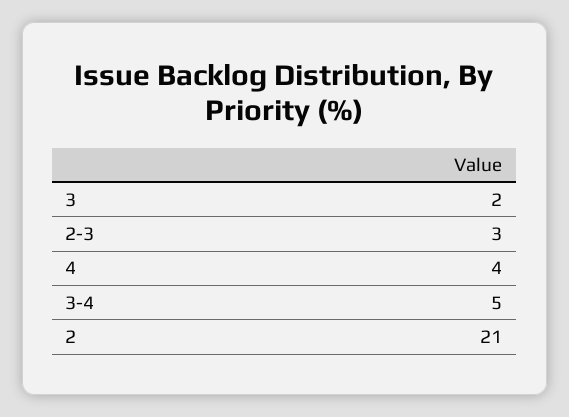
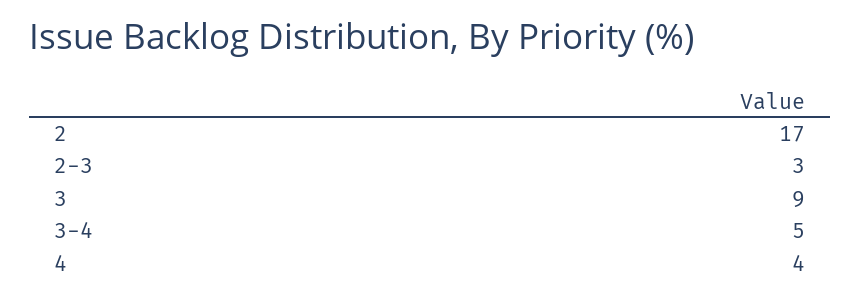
  {
-   "3": 2,
+   "3": 9,
    "2-3": 3,
    "4": 4,
    "3-4": 5,
-   "2": 21
+   "2": 17
  }

